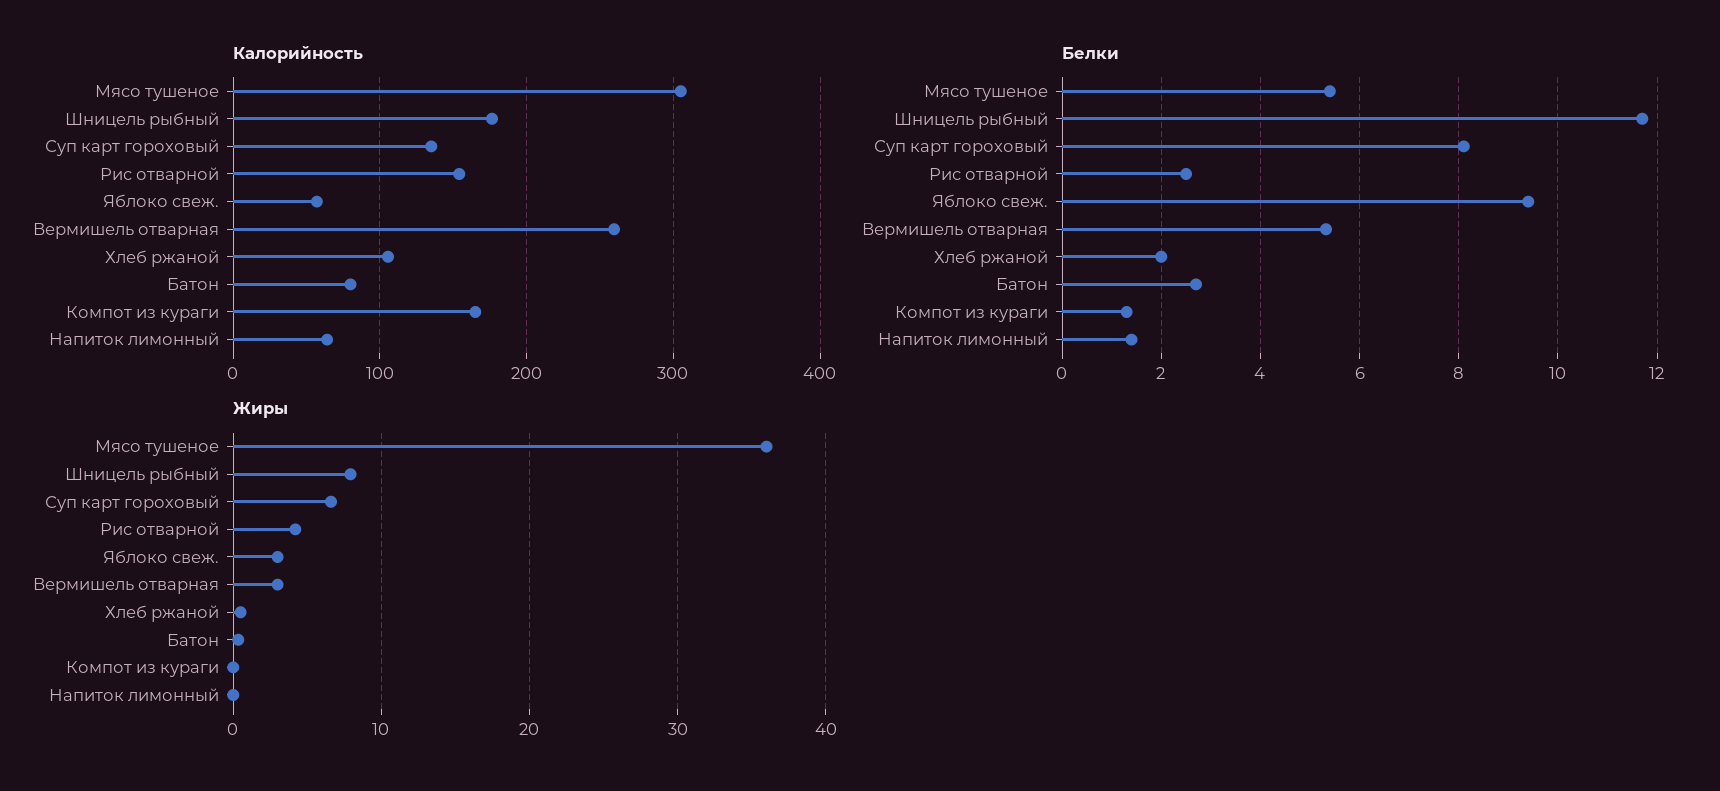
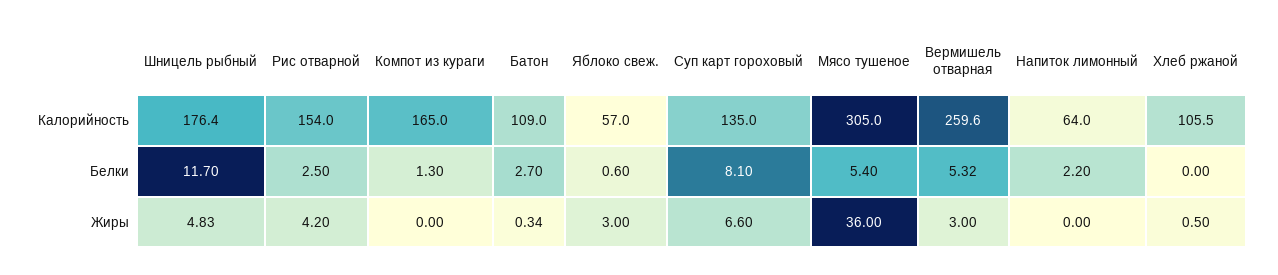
  {
    "Калорийность": {
      "Мясо тушеное": 305,
      "Шницель рыбный": 176.4,
      "Суп карт гороховый": 135,
      "Рис отварной": 154,
      "Яблоко свеж.": 57,
      "Вермишель отварная": 259.6,
      "Хлеб ржаной": 105.5,
-     "Батон": 80,
+     "Батон": 109,
      "Компот из кураги": 165,
      "Напиток лимонный": 64
    },
    "Белки": {
      "Мясо тушеное": 5.4,
      "Шницель рыбный": 11.7,
      "Суп карт гороховый": 8.1,
      "Рис отварной": 2.5,
-     "Яблоко свеж.": 9.4,
+     "Яблоко свеж.": 0.6,
      "Вермишель отварная": 5.32,
-     "Хлеб ржаной": 2,
+     "Хлеб ржаной": 0,
      "Батон": 2.7,
      "Компот из кураги": 1.3,
-     "Напиток лимонный": 1.4
+     "Напиток лимонный": 2.2
    },
    "Жиры": {
      "Мясо тушеное": 36,
-     "Шницель рыбный": 8,
+     "Шницель рыбный": 4.83,
      "Суп карт гороховый": 6.6,
      "Рис отварной": 4.2,
      "Яблоко свеж.": 3,
      "Вермишель отварная": 3,
      "Хлеб ржаной": 0.5,
      "Батон": 0.34,
      "Компот из кураги": 0,
      "Напиток лимонный": 0
    }
  }

